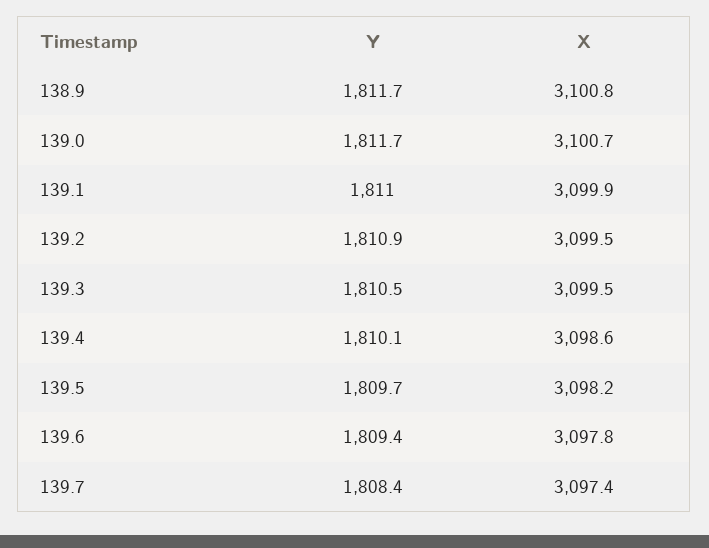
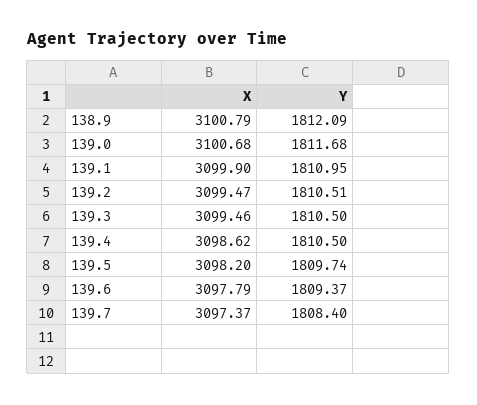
  {
    "Y": {
-     "138.9": 1811.7,
+     "138.9": 1812.09,
      "139.0": 1811.68,
      "139.1": 1810.95,
-     "139.2": 1810.9,
+     "139.2": 1810.51,
      "139.3": 1810.5,
-     "139.4": 1810.1,
+     "139.4": 1810.5,
      "139.5": 1809.74,
      "139.6": 1809.37,
      "139.7": 1808.4
    },
    "X": {
      "138.9": 3100.79,
      "139.0": 3100.68,
      "139.1": 3099.9,
      "139.2": 3099.47,
      "139.3": 3099.46,
      "139.4": 3098.62,
      "139.5": 3098.2,
      "139.6": 3097.79,
      "139.7": 3097.37
    }
  }

